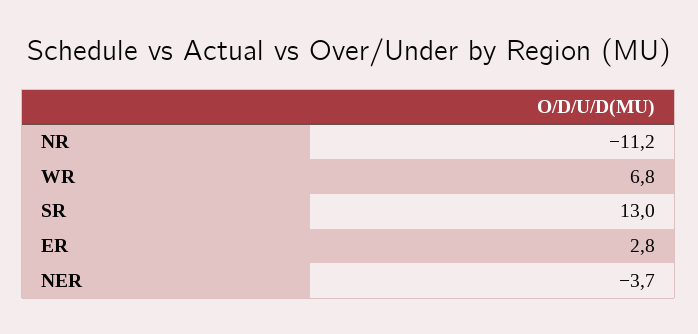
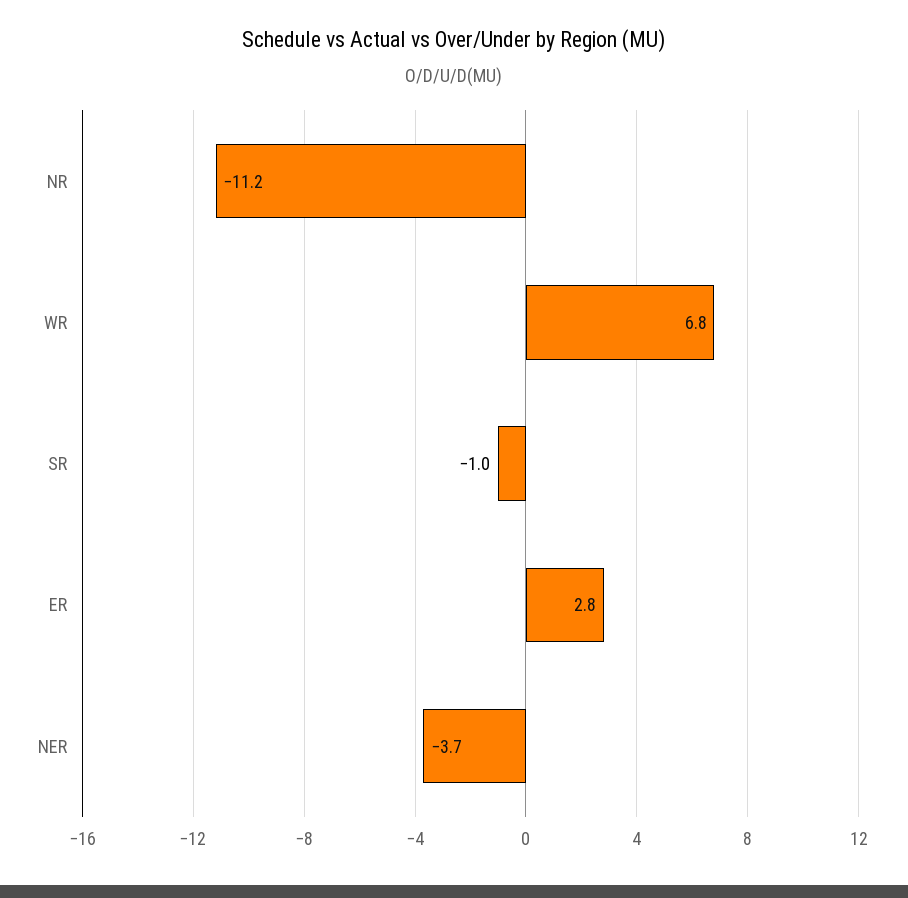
  {
    "NR": -11.2,
    "WR": 6.8,
-   "SR": 13,
+   "SR": -1,
    "ER": 2.8,
    "NER": -3.7
  }

